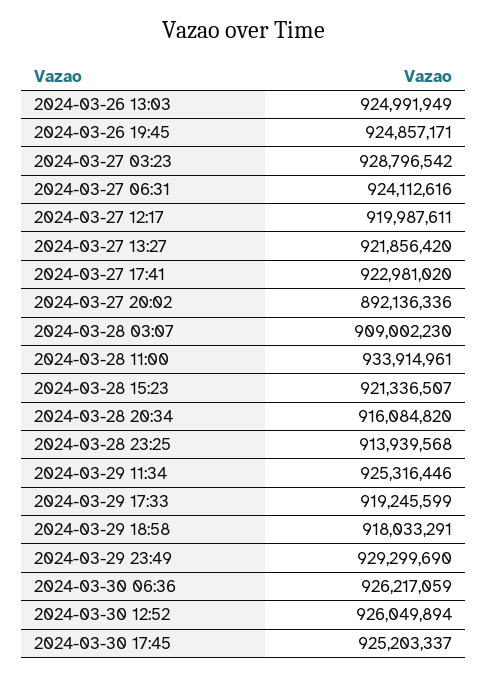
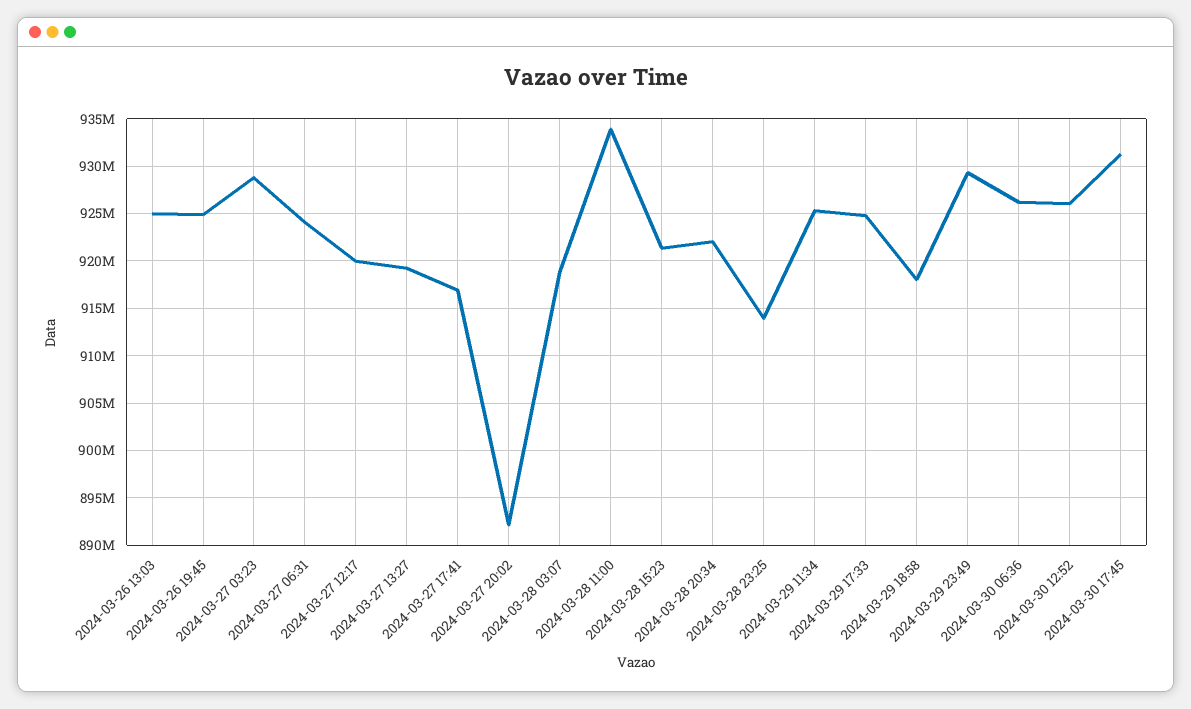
  {
    "2024-03-26 13:03": 924991949,
    "2024-03-26 19:45": 924857171,
    "2024-03-27 03:23": 928796542,
    "2024-03-27 06:31": 924112616,
    "2024-03-27 12:17": 919987611,
-   "2024-03-27 13:27": 921856420,
+   "2024-03-27 13:27": 919000000,
-   "2024-03-27 17:41": 922981020,
+   "2024-03-27 17:41": 917000000,
    "2024-03-27 20:02": 892136336,
-   "2024-03-28 03:07": 909002230,
+   "2024-03-28 03:07": 919000000,
    "2024-03-28 11:00": 933914961,
    "2024-03-28 15:23": 921336507,
-   "2024-03-28 20:34": 916084820,
+   "2024-03-28 20:34": 922000000,
    "2024-03-28 23:25": 913939568,
    "2024-03-29 11:34": 925316446,
-   "2024-03-29 17:33": 919245599,
+   "2024-03-29 17:33": 925000000,
    "2024-03-29 18:58": 918033291,
    "2024-03-29 23:49": 929299690,
    "2024-03-30 06:36": 926217059,
    "2024-03-30 12:52": 926049894,
-   "2024-03-30 17:45": 925203337
+   "2024-03-30 17:45": 931000000
  }

